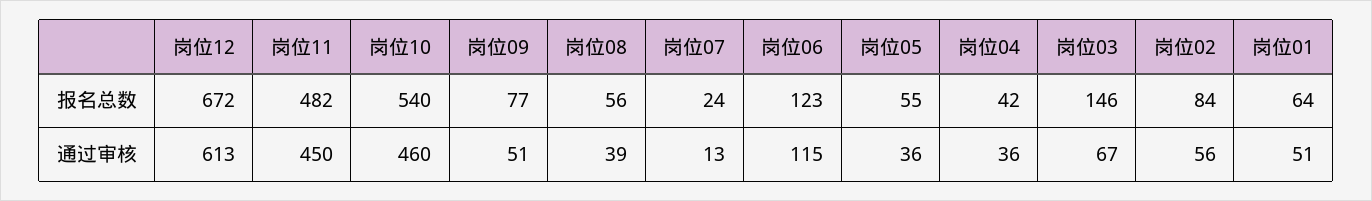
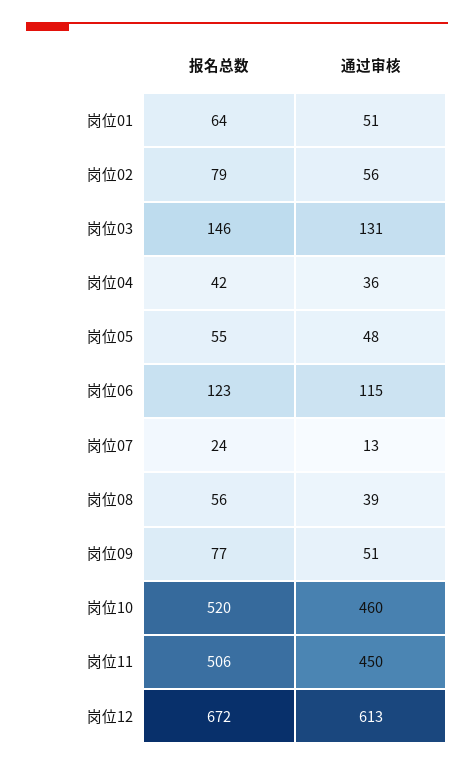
  {
    "岗位12": {
      "报名总数": 672,
      "通过审核": 613
    },
    "岗位11": {
-     "报名总数": 482,
+     "报名总数": 506,
      "通过审核": 450
    },
    "岗位10": {
-     "报名总数": 540,
+     "报名总数": 520,
      "通过审核": 460
    },
    "岗位09": {
      "报名总数": 77,
      "通过审核": 51
    },
    "岗位08": {
      "报名总数": 56,
      "通过审核": 39
    },
    "岗位07": {
      "报名总数": 24,
      "通过审核": 13
    },
    "岗位06": {
      "报名总数": 123,
      "通过审核": 115
    },
    "岗位05": {
      "报名总数": 55,
-     "通过审核": 36
+     "通过审核": 48
    },
    "岗位04": {
      "报名总数": 42,
      "通过审核": 36
    },
    "岗位03": {
      "报名总数": 146,
-     "通过审核": 67
+     "通过审核": 131
    },
    "岗位02": {
-     "报名总数": 84,
+     "报名总数": 79,
      "通过审核": 56
    },
    "岗位01": {
      "报名总数": 64,
      "通过审核": 51
    }
  }

